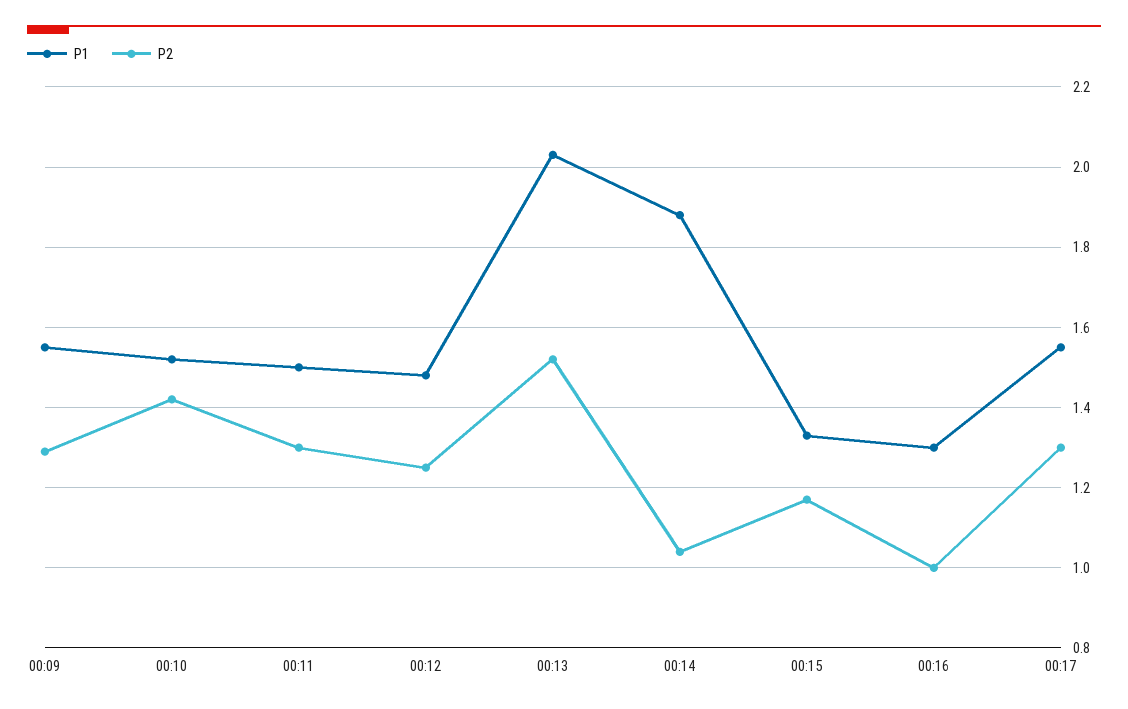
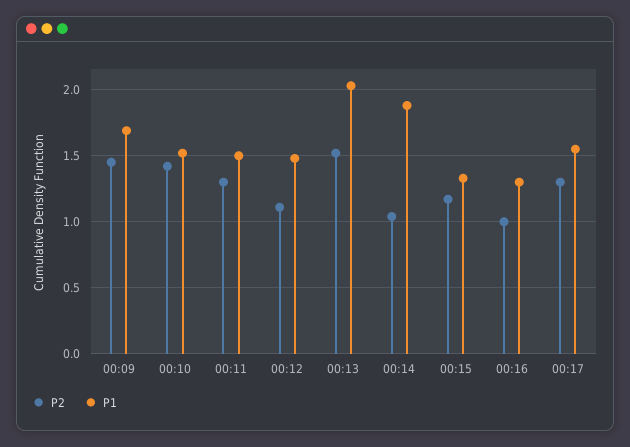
  {
    "P1": {
-     "00:09": 1.55,
+     "00:09": 1.7,
      "00:10": 1.5,
      "00:11": 1.5,
      "00:12": 1.5,
      "00:13": 2.05,
      "00:14": 1.9,
      "00:15": 1.35,
      "00:16": 1.3,
      "00:17": 1.55
    },
    "P2": {
-     "00:09": 1.3,
+     "00:09": 1.45,
      "00:10": 1.4,
      "00:11": 1.3,
-     "00:12": 1.25,
+     "00:12": 1.1,
      "00:13": 1.5,
      "00:14": 1.05,
      "00:15": 1.15,
      "00:16": 1,
      "00:17": 1.3
    }
  }

